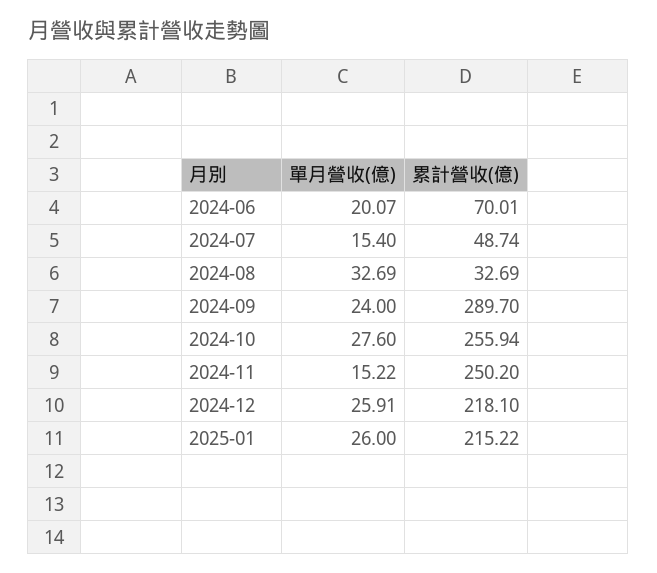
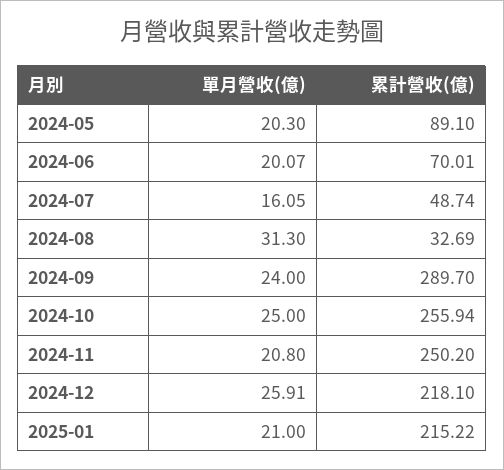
  {
    "單月營收(億)": {
      "2024-06": 20.07,
-     "2024-07": 15.4,
+     "2024-07": 16.05,
-     "2024-08": 32.69,
+     "2024-08": 31.3,
      "2024-09": 24,
-     "2024-10": 27.6,
+     "2024-10": 25,
-     "2024-11": 15.22,
+     "2024-11": 20.8,
      "2024-12": 25.91,
-     "2025-01": 26
+     "2025-01": 21,
+     "2024-05": 20.3
    },
    "累計營收(億)": {
      "2024-06": 70.01,
      "2024-07": 48.74,
      "2024-08": 32.69,
      "2024-09": 289.7,
      "2024-10": 255.94,
      "2024-11": 250.2,
      "2024-12": 218.1,
-     "2025-01": 215.22
+     "2025-01": 215.22,
+     "2024-05": 89.1
    }
  }

